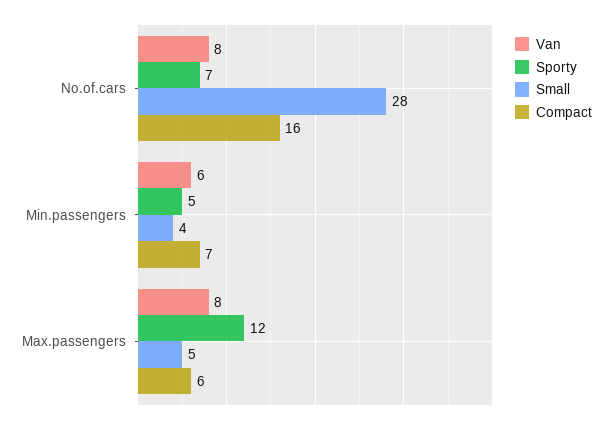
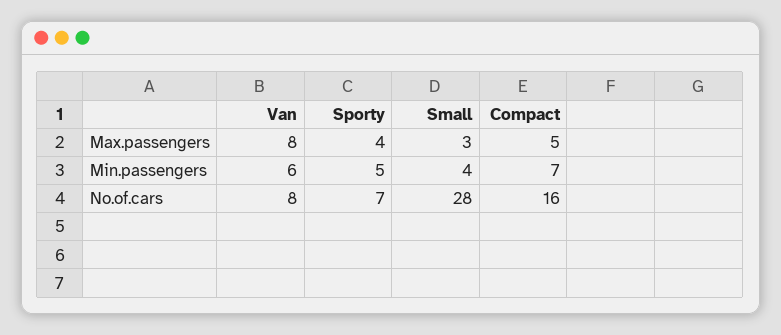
  {
    "Van": {
      "No.of.cars": 8,
      "Min.passengers": 6,
      "Max.passengers": 8
    },
    "Sporty": {
      "No.of.cars": 7,
      "Min.passengers": 5,
-     "Max.passengers": 12
+     "Max.passengers": 4
    },
    "Small": {
      "No.of.cars": 28,
      "Min.passengers": 4,
-     "Max.passengers": 5
+     "Max.passengers": 3
    },
    "Compact": {
      "No.of.cars": 16,
      "Min.passengers": 7,
-     "Max.passengers": 6
+     "Max.passengers": 5
    }
  }

